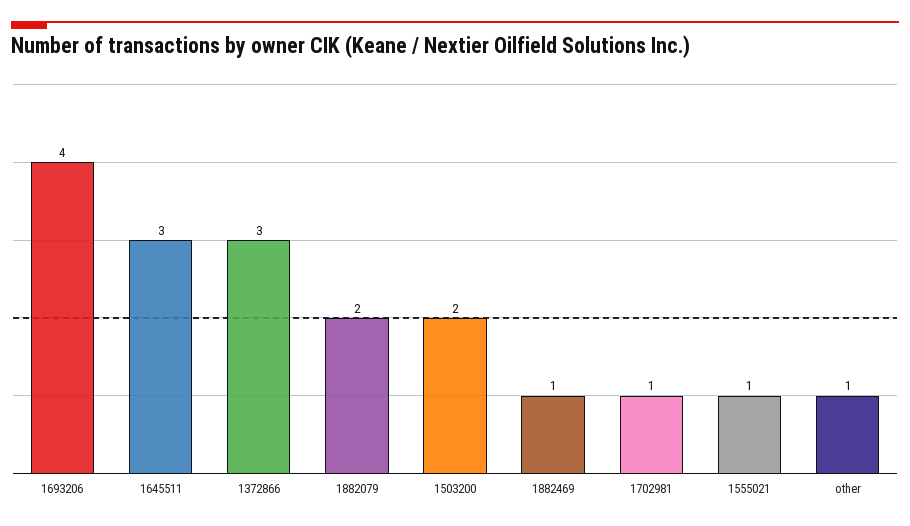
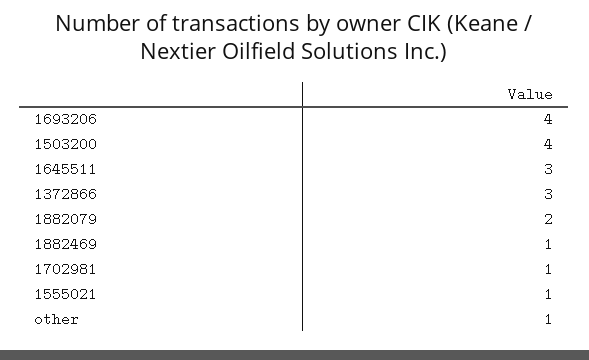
  {
    "1693206": 4,
    "1645511": 3,
    "1372866": 3,
    "1882079": 2,
-   "1503200": 2,
+   "1503200": 4,
    "1882469": 1,
    "1702981": 1,
    "1555021": 1,
    "other": 1
  }

